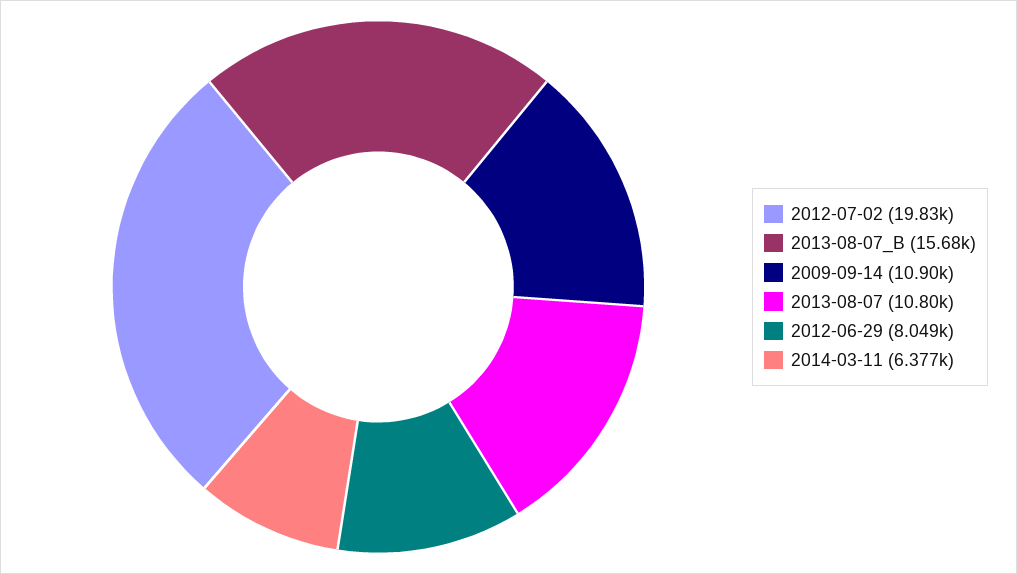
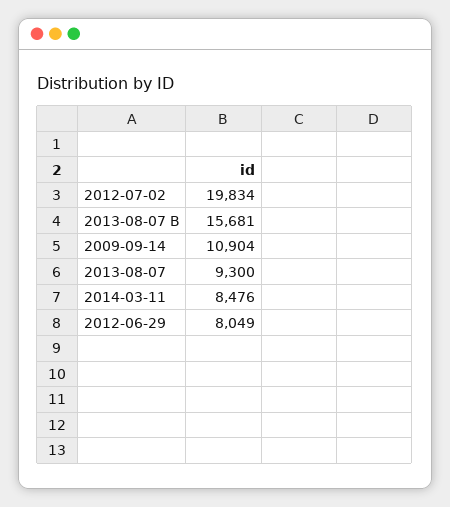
  {
    "2012-07-02": 19834,
    "2013-08-07_B": 15681,
    "2009-09-14": 10904,
-   "2013-08-07": 10800,
+   "2013-08-07": 9300,
    "2012-06-29": 8049,
-   "2014-03-11": 6377
+   "2014-03-11": 8476
  }

